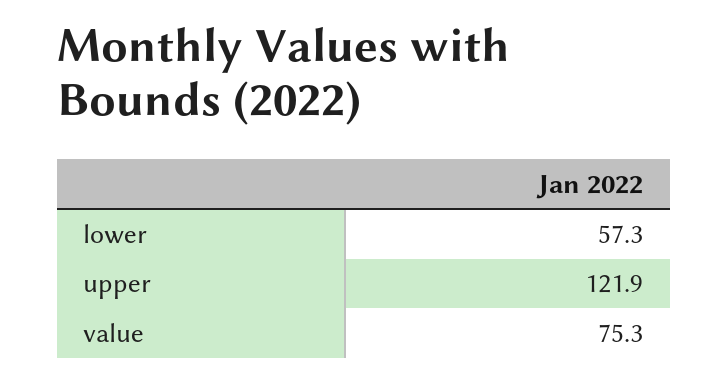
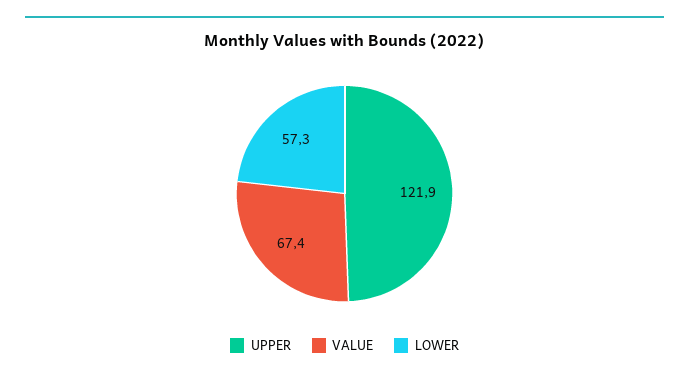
  {
    "lower": 57.3,
    "upper": 121.9,
-   "value": 75.3
+   "value": 67.4
  }

